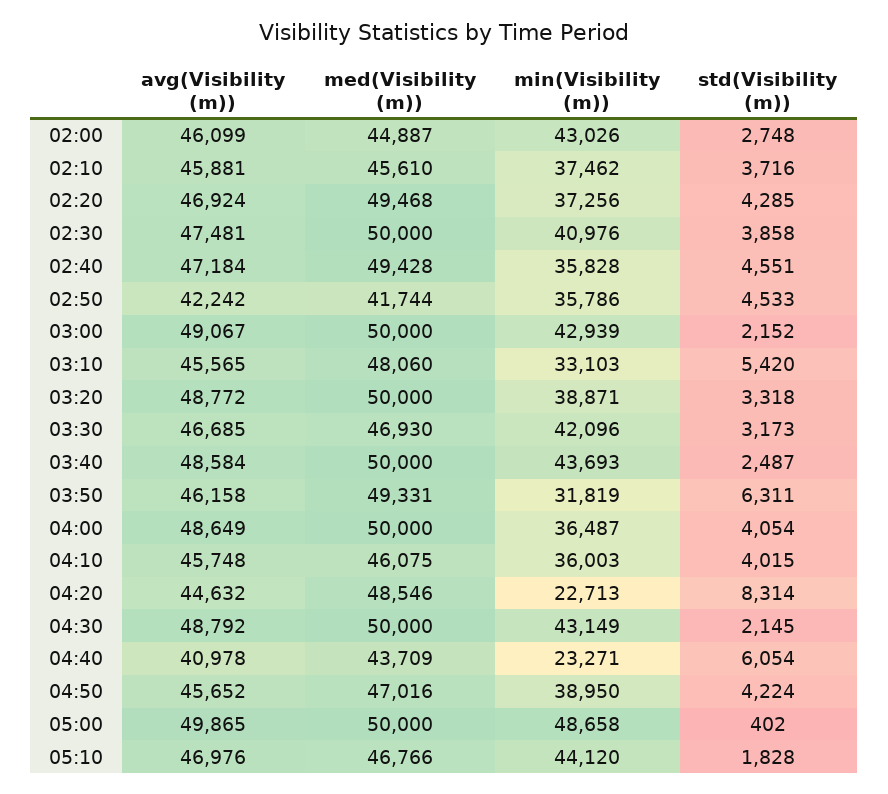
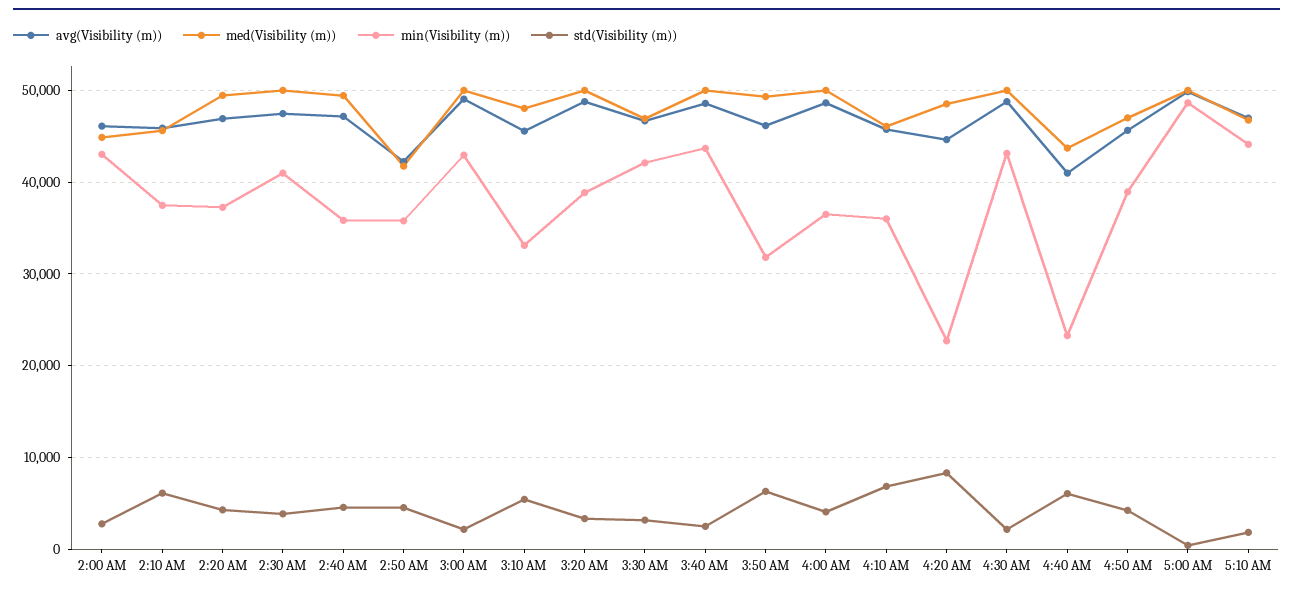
  {
    "avg(Visibility (m))": {
      "02:00": 46099,
      "02:10": 45881,
      "02:20": 46924,
      "02:30": 47481,
      "02:40": 47184,
      "02:50": 42242,
      "03:00": 49067,
      "03:10": 45565,
      "03:20": 48772,
      "03:30": 46685,
      "03:40": 48584,
      "03:50": 46158,
      "04:00": 48649,
      "04:10": 45748,
      "04:20": 44632,
      "04:30": 48792,
      "04:40": 40978,
      "04:50": 45652,
      "05:00": 49865,
      "05:10": 46976
    },
    "med(Visibility (m))": {
      "02:00": 44887,
      "02:10": 45610,
      "02:20": 49468,
      "02:30": 50000,
      "02:40": 49428,
      "02:50": 41744,
      "03:00": 50000,
      "03:10": 48060,
      "03:20": 50000,
      "03:30": 46930,
      "03:40": 50000,
      "03:50": 49331,
      "04:00": 50000,
      "04:10": 46075,
      "04:20": 48546,
      "04:30": 50000,
      "04:40": 43709,
      "04:50": 47016,
      "05:00": 50000,
      "05:10": 46766
    },
    "min(Visibility (m))": {
      "02:00": 43026,
      "02:10": 37462,
      "02:20": 37256,
      "02:30": 40976,
      "02:40": 35828,
      "02:50": 35786,
      "03:00": 42939,
      "03:10": 33103,
      "03:20": 38871,
      "03:30": 42096,
      "03:40": 43693,
      "03:50": 31819,
      "04:00": 36487,
      "04:10": 36003,
      "04:20": 22713,
      "04:30": 43149,
      "04:40": 23271,
      "04:50": 38950,
      "05:00": 48658,
      "05:10": 44120
    },
    "std(Visibility (m))": {
      "02:00": 2748,
-     "02:10": 3716,
+     "02:10": 6000,
      "02:20": 4285,
      "02:30": 3858,
      "02:40": 4551,
      "02:50": 4533,
      "03:00": 2152,
      "03:10": 5420,
      "03:20": 3318,
      "03:30": 3173,
      "03:40": 2487,
      "03:50": 6311,
      "04:00": 4054,
-     "04:10": 4015,
+     "04:10": 7000,
      "04:20": 8314,
      "04:30": 2145,
      "04:40": 6054,
      "04:50": 4224,
      "05:00": 402,
      "05:10": 1828
    }
  }

